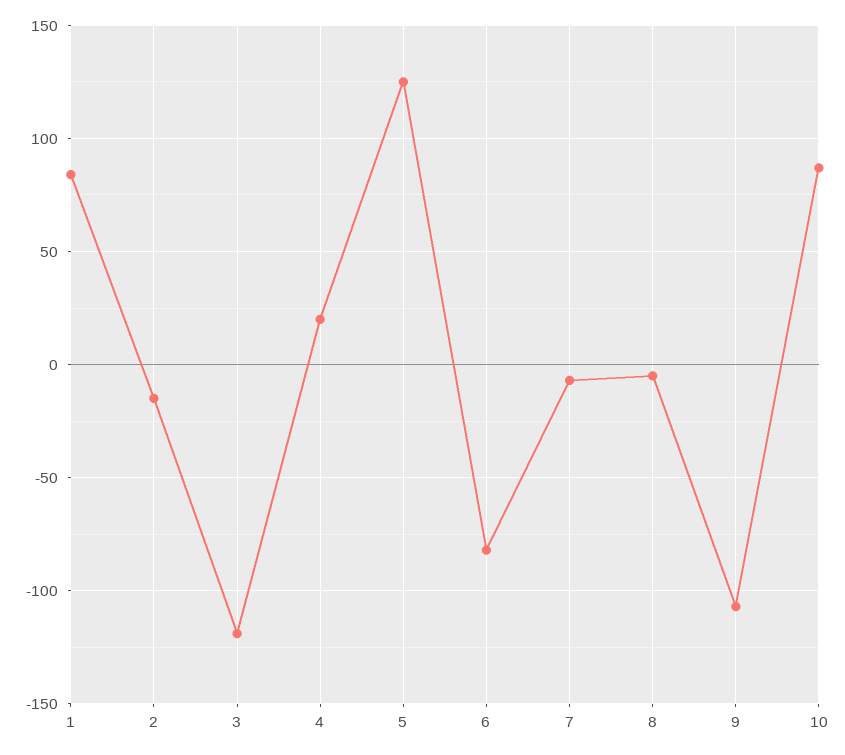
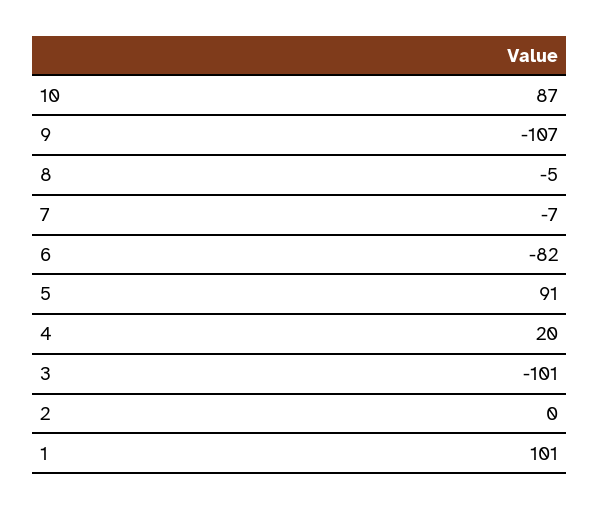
  {
-   "1": 85,
+   "1": 101,
-   "2": -15,
+   "2": 0,
-   "3": -120,
+   "3": -101,
    "4": 20,
-   "5": 125,
+   "5": 91,
    "6": -82,
    "7": -7,
    "8": -5,
    "9": -107,
    "10": 87
  }

